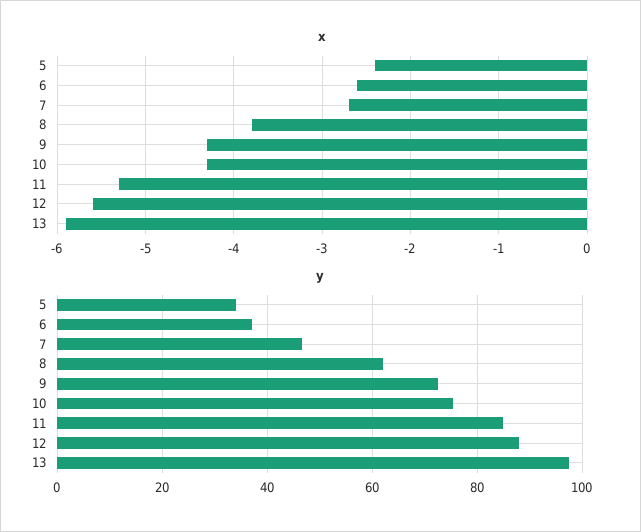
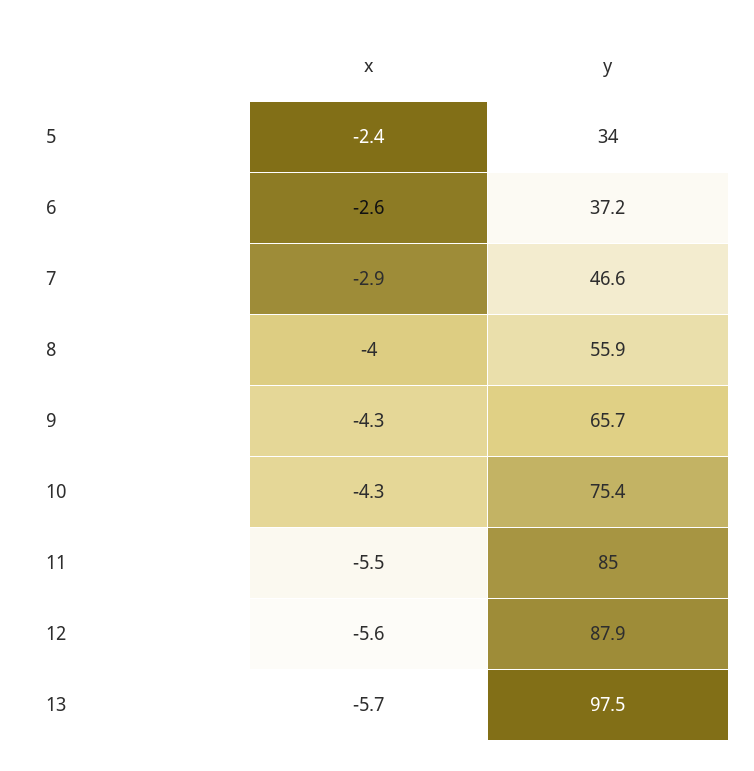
  {
    "x": {
      "5": -2.4,
      "6": -2.6,
-     "7": -2.7,
+     "7": -2.9,
-     "8": -3.8,
+     "8": -4,
      "9": -4.3,
      "10": -4.3,
-     "11": -5.3,
+     "11": -5.5,
      "12": -5.6,
-     "13": -5.9
+     "13": -5.7
    },
    "y": {
      "5": 34,
      "6": 37.2,
      "7": 46.6,
-     "8": 62,
+     "8": 55.9,
-     "9": 72,
+     "9": 65.7,
      "10": 75.4,
      "11": 85,
      "12": 87.9,
      "13": 97.5
    }
  }

